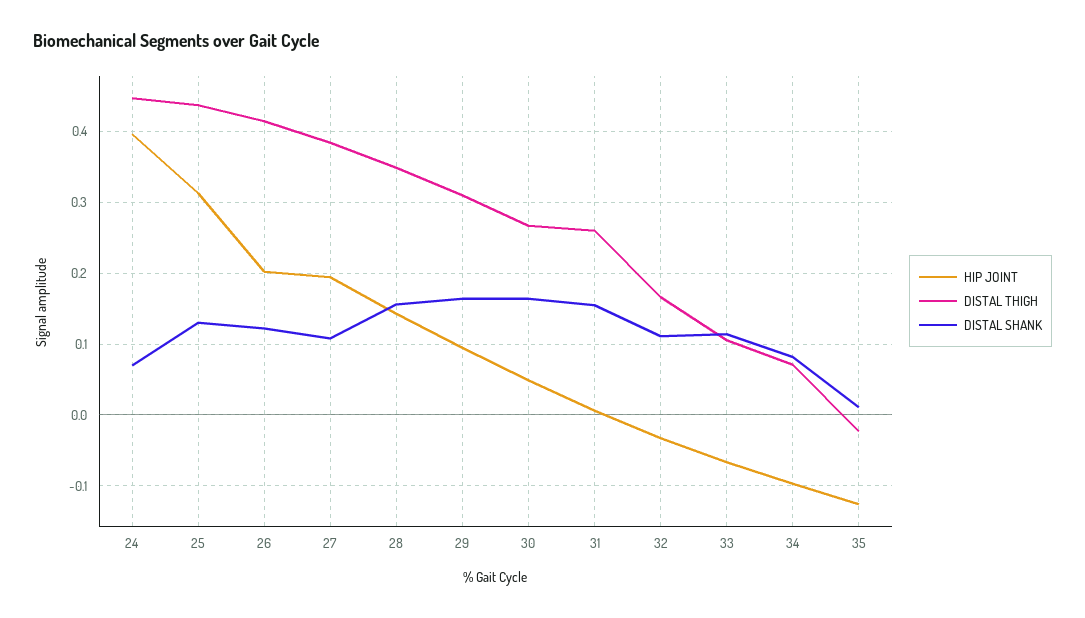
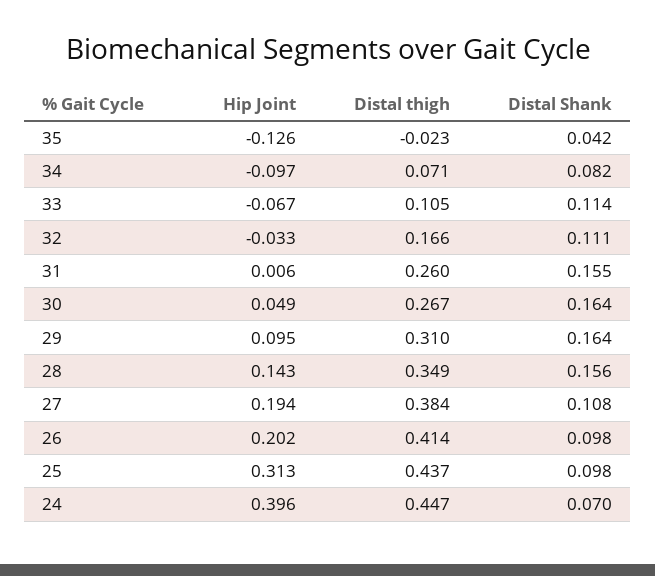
  {
    "HIP JOINT": {
      "24": 0.396,
      "25": 0.313,
      "26": 0.202,
      "27": 0.194,
      "28": 0.143,
      "29": 0.095,
      "30": 0.049,
      "31": 0.006,
      "32": -0.033,
      "33": -0.067,
      "34": -0.097,
      "35": -0.126
    },
    "DISTAL THIGH": {
      "24": 0.447,
      "25": 0.437,
      "26": 0.414,
      "27": 0.384,
      "28": 0.349,
      "29": 0.31,
      "30": 0.267,
      "31": 0.26,
      "32": 0.166,
      "33": 0.105,
      "34": 0.071,
      "35": -0.023
    },
    "DISTAL SHANK": {
      "24": 0.07,
-     "25": 0.13,
+     "25": 0.098,
-     "26": 0.12,
+     "26": 0.098,
      "27": 0.108,
      "28": 0.156,
      "29": 0.164,
      "30": 0.164,
      "31": 0.155,
      "32": 0.111,
      "33": 0.114,
      "34": 0.082,
-     "35": 0.01
+     "35": 0.042
    }
  }

